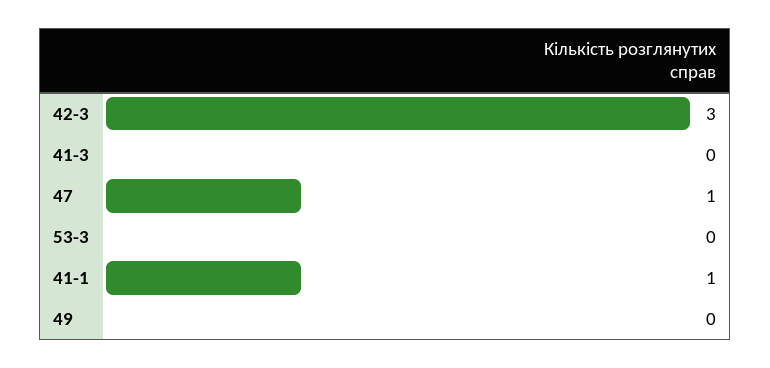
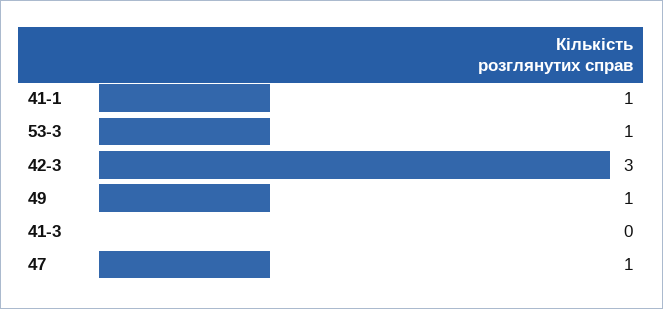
  {
    "42-3": 3,
    "41-3": 0,
    "47": 1,
-   "53-3": 0,
+   "53-3": 1,
    "41-1": 1,
-   "49": 0
+   "49": 1
  }

